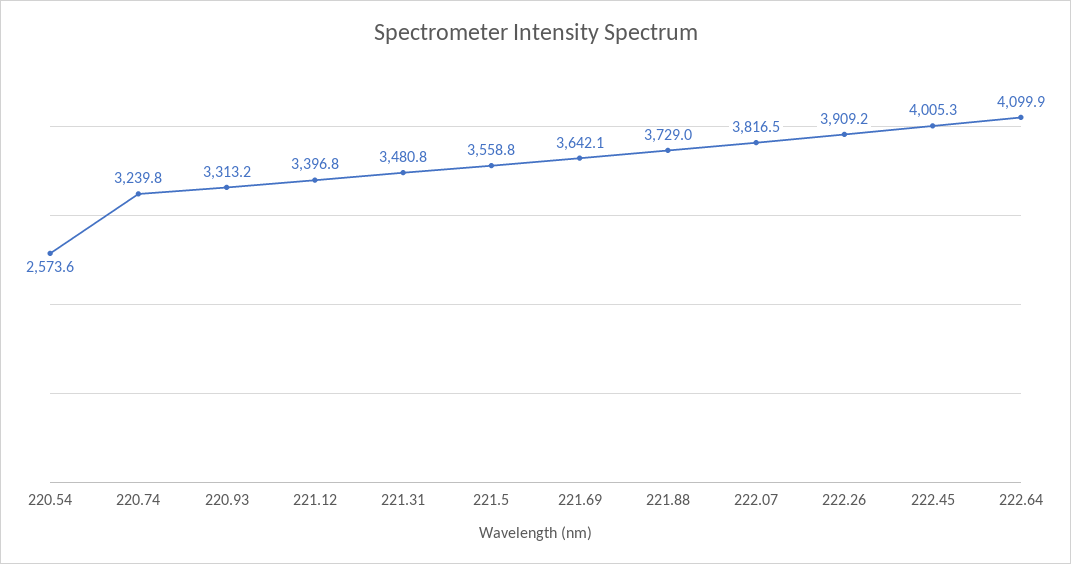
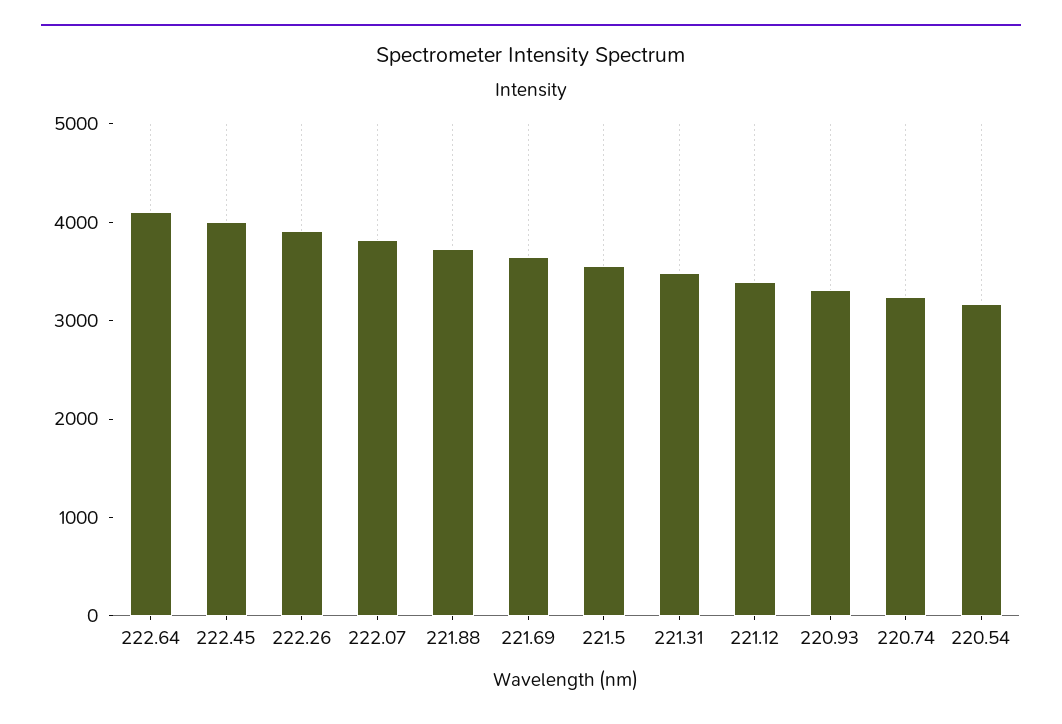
  {
-   "220.54": 2573.6,
+   "220.54": 3200,
    "220.74": 3239.8,
    "220.93": 3313.2,
    "221.12": 3396.8,
    "221.31": 3480.8,
    "221.5": 3558.8,
    "221.69": 3642.1,
    "221.88": 3729,
    "222.07": 3816.5,
    "222.26": 3909.2,
    "222.45": 4005.3,
    "222.64": 4099.9
  }

